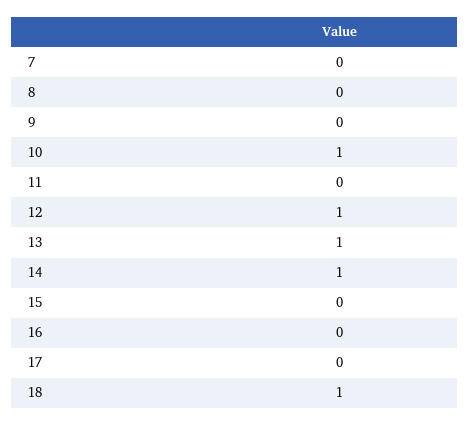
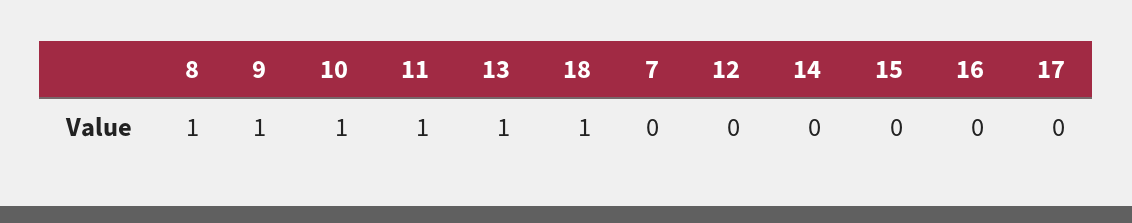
  {
    "7": 0,
-   "8": 0,
+   "8": 1,
-   "9": 0,
+   "9": 1,
    "10": 1,
-   "11": 0,
+   "11": 1,
-   "12": 1,
+   "12": 0,
    "13": 1,
-   "14": 1,
+   "14": 0,
    "15": 0,
    "16": 0,
    "17": 0,
    "18": 1
  }

